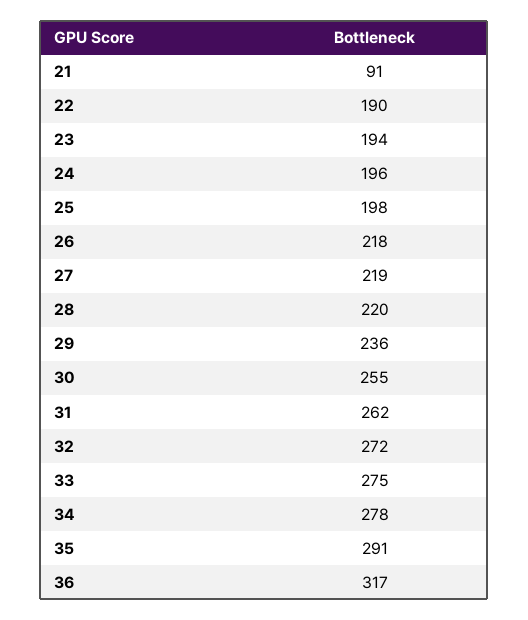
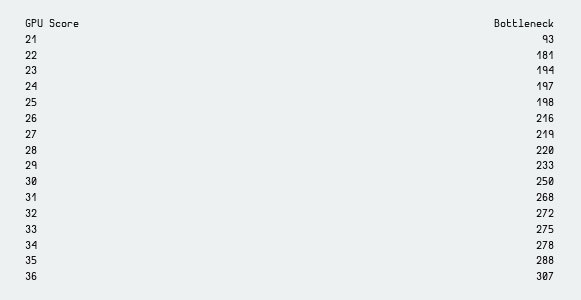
  {
-   "21": 91,
+   "21": 93,
-   "22": 190,
+   "22": 181,
    "23": 194,
-   "24": 196,
+   "24": 197,
    "25": 198,
-   "26": 218,
+   "26": 216,
    "27": 219,
    "28": 220,
-   "29": 236,
+   "29": 233,
-   "30": 255,
+   "30": 250,
-   "31": 262,
+   "31": 268,
    "32": 272,
    "33": 275,
    "34": 278,
-   "35": 291,
+   "35": 288,
-   "36": 317
+   "36": 307
  }

